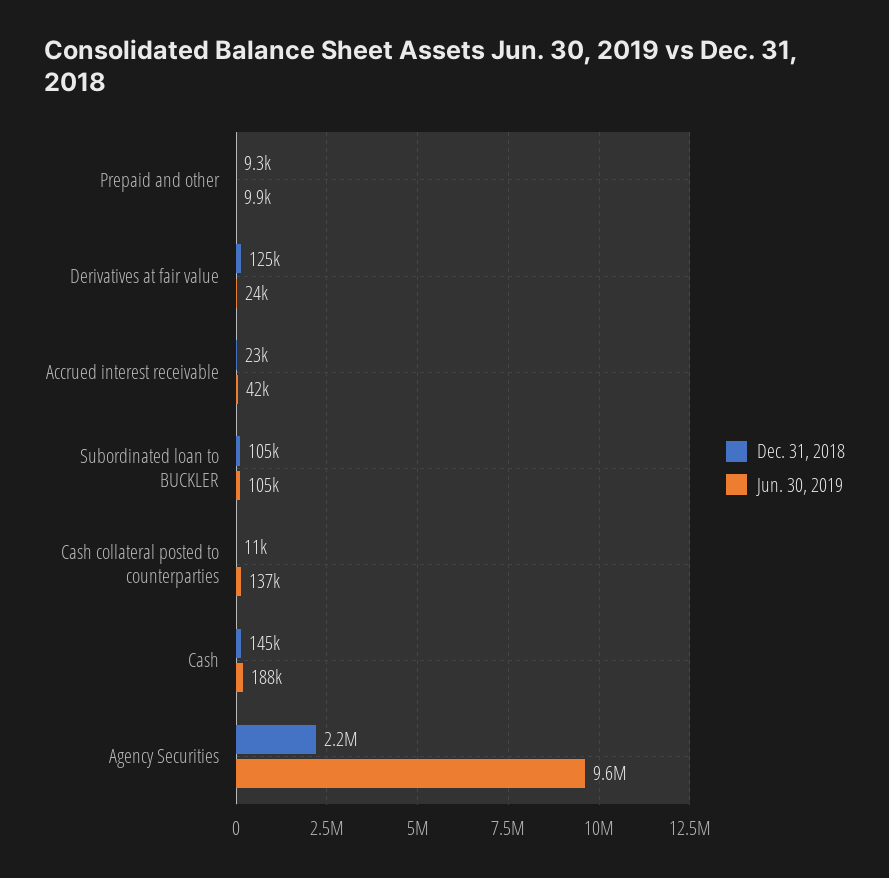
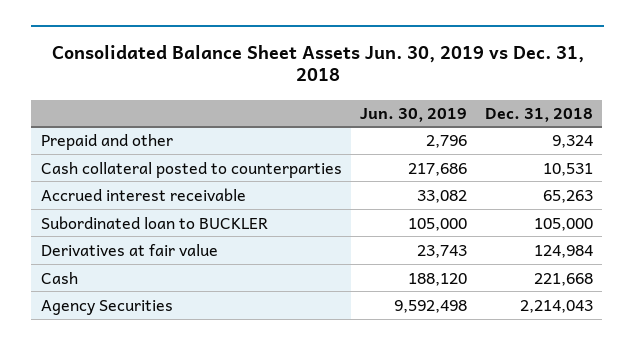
  {
    "Dec. 31, 2018": {
      "Prepaid and other": 9324,
      "Derivatives at fair value": 124984,
-     "Accrued interest receivable": 23000,
+     "Accrued interest receivable": 65263,
      "Subordinated loan to BUCKLER": 105000,
      "Cash collateral posted to counterparties": 10531,
-     "Cash": 145000,
+     "Cash": 221668,
      "Agency Securities": 2214043
    },
    "Jun. 30, 2019": {
-     "Prepaid and other": 9900,
+     "Prepaid and other": 2796,
      "Derivatives at fair value": 23743,
-     "Accrued interest receivable": 42000,
+     "Accrued interest receivable": 33082,
      "Subordinated loan to BUCKLER": 105000,
-     "Cash collateral posted to counterparties": 137000,
+     "Cash collateral posted to counterparties": 217686,
      "Cash": 188120,
      "Agency Securities": 9592498
    }
  }

